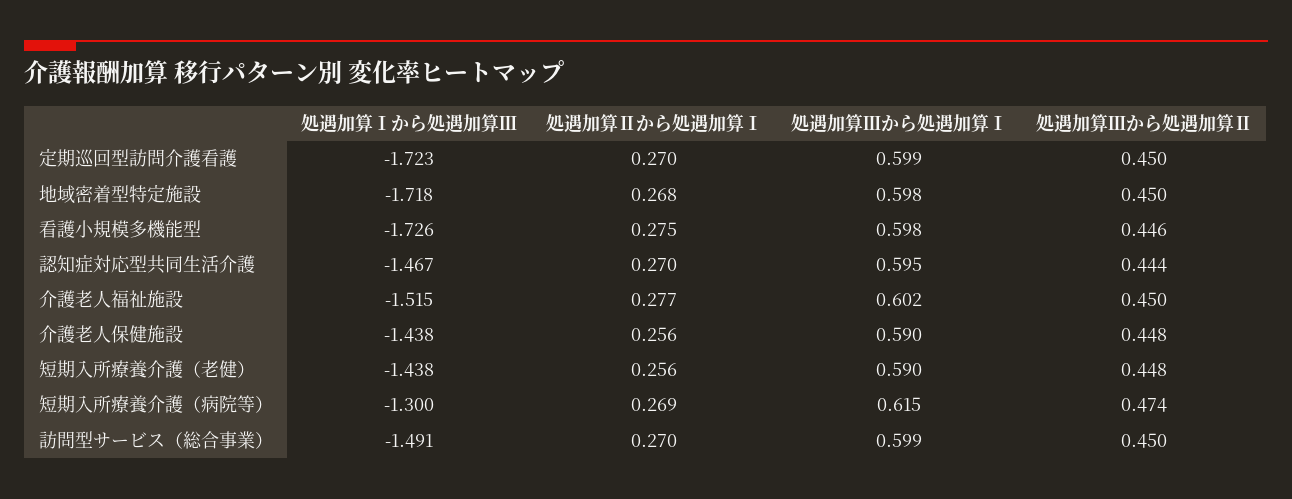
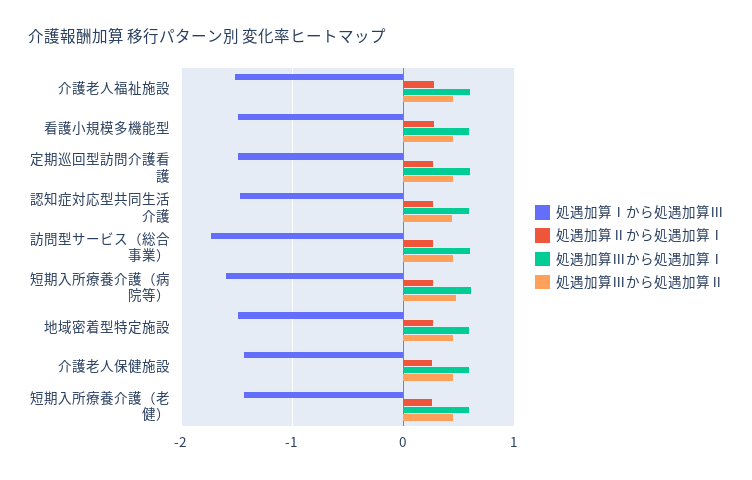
  {
    "処遇加算Ⅰから処遇加算Ⅲ": {
-     "定期巡回型訪問介護看護": -1.723,
+     "定期巡回型訪問介護看護": -1.5,
-     "地域密着型特定施設": -1.718,
+     "地域密着型特定施設": -1.5,
-     "看護小規模多機能型": -1.726,
+     "看護小規模多機能型": -1.5,
      "認知症対応型共同生活介護": -1.467,
      "介護老人福祉施設": -1.515,
      "介護老人保健施設": -1.438,
      "短期入所療養介護（老健）": -1.438,
-     "短期入所療養介護（病院等）": -1.3,
+     "短期入所療養介護（病院等）": -1.6,
-     "訪問型サービス（総合事業）": -1.491
+     "訪問型サービス（総合事業）": -1.7
    },
    "処遇加算Ⅱから処遇加算Ⅰ": {
      "定期巡回型訪問介護看護": 0.27,
      "地域密着型特定施設": 0.268,
      "看護小規模多機能型": 0.275,
      "認知症対応型共同生活介護": 0.27,
      "介護老人福祉施設": 0.277,
      "介護老人保健施設": 0.256,
      "短期入所療養介護（老健）": 0.256,
      "短期入所療養介護（病院等）": 0.269,
      "訪問型サービス（総合事業）": 0.27
    },
    "処遇加算Ⅲから処遇加算Ⅰ": {
      "定期巡回型訪問介護看護": 0.599,
      "地域密着型特定施設": 0.598,
      "看護小規模多機能型": 0.598,
      "認知症対応型共同生活介護": 0.595,
      "介護老人福祉施設": 0.602,
      "介護老人保健施設": 0.59,
      "短期入所療養介護（老健）": 0.59,
      "短期入所療養介護（病院等）": 0.615,
      "訪問型サービス（総合事業）": 0.599
    },
    "処遇加算Ⅲから処遇加算Ⅱ": {
      "定期巡回型訪問介護看護": 0.45,
      "地域密着型特定施設": 0.45,
      "看護小規模多機能型": 0.446,
      "認知症対応型共同生活介護": 0.444,
      "介護老人福祉施設": 0.45,
      "介護老人保健施設": 0.448,
      "短期入所療養介護（老健）": 0.448,
      "短期入所療養介護（病院等）": 0.474,
      "訪問型サービス（総合事業）": 0.45
    }
  }

